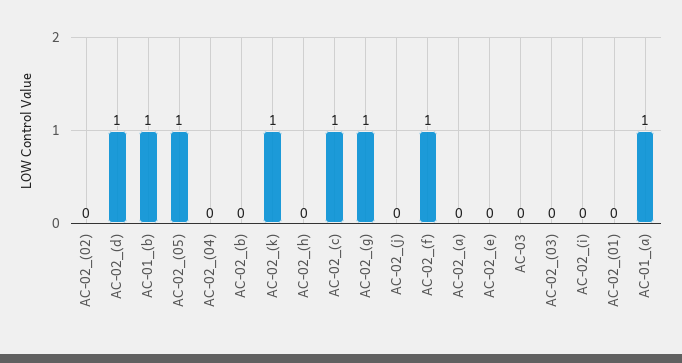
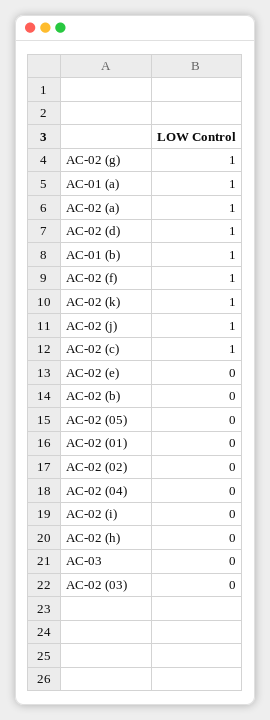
  {
    "AC-02_(02)": 0,
    "AC-02_(d)": 1,
    "AC-01_(b)": 1,
-   "AC-02_(05)": 1,
+   "AC-02_(05)": 0,
    "AC-02_(04)": 0,
    "AC-02_(b)": 0,
    "AC-02_(k)": 1,
    "AC-02_(h)": 0,
    "AC-02_(c)": 1,
    "AC-02_(g)": 1,
-   "AC-02_(j)": 0,
+   "AC-02_(j)": 1,
    "AC-02_(f)": 1,
-   "AC-02_(a)": 0,
+   "AC-02_(a)": 1,
    "AC-02_(e)": 0,
    "AC-03": 0,
    "AC-02_(03)": 0,
    "AC-02_(i)": 0,
    "AC-02_(01)": 0,
    "AC-01_(a)": 1
  }

